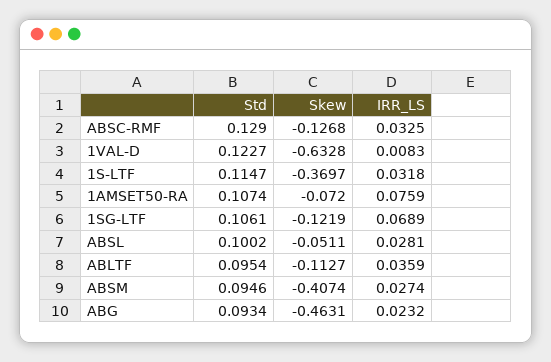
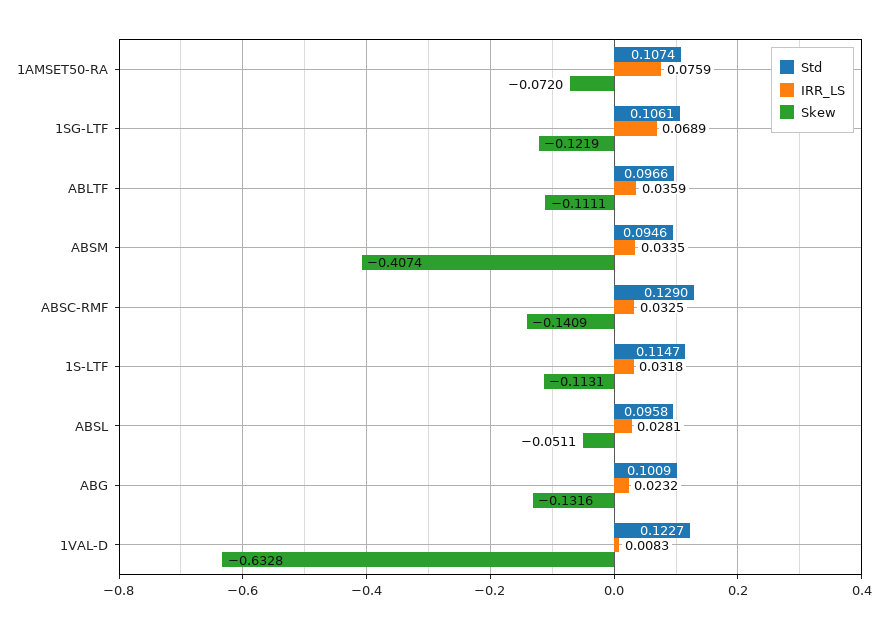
  {
    "Std": {
      "ABSC-RMF": 0.129,
      "1VAL-D": 0.1227,
      "1S-LTF": 0.1147,
      "1AMSET50-RA": 0.1074,
      "1SG-LTF": 0.1061,
-     "ABSL": 0.1002,
+     "ABSL": 0.0958,
-     "ABLTF": 0.0954,
+     "ABLTF": 0.0966,
      "ABSM": 0.0946,
-     "ABG": 0.0934
+     "ABG": 0.1009
    },
    "Skew": {
-     "ABSC-RMF": -0.1268,
+     "ABSC-RMF": -0.1409,
      "1VAL-D": -0.6328,
-     "1S-LTF": -0.3697,
+     "1S-LTF": -0.1131,
      "1AMSET50-RA": -0.072,
      "1SG-LTF": -0.1219,
      "ABSL": -0.0511,
-     "ABLTF": -0.1127,
+     "ABLTF": -0.1111,
      "ABSM": -0.4074,
-     "ABG": -0.4631
+     "ABG": -0.1316
    },
    "IRR_LS": {
      "ABSC-RMF": 0.0325,
      "1VAL-D": 0.0083,
      "1S-LTF": 0.0318,
      "1AMSET50-RA": 0.0759,
      "1SG-LTF": 0.0689,
      "ABSL": 0.0281,
      "ABLTF": 0.0359,
-     "ABSM": 0.0274,
+     "ABSM": 0.0335,
      "ABG": 0.0232
    }
  }

